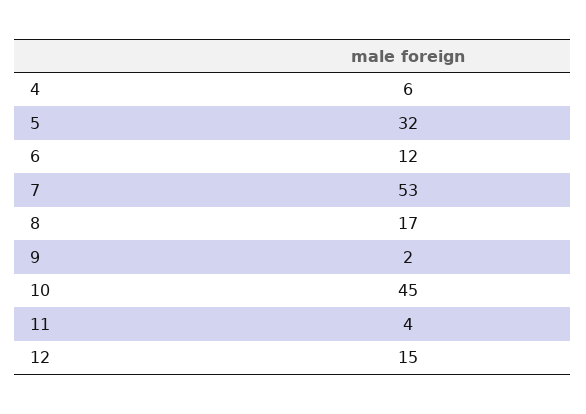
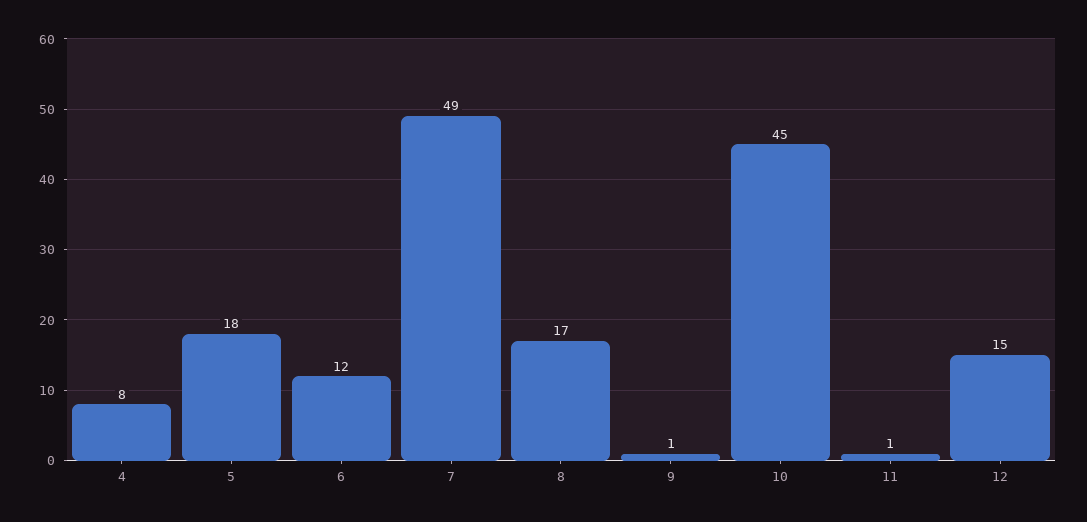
  {
-   "4": 6,
+   "4": 8,
-   "5": 32,
+   "5": 18,
    "6": 12,
-   "7": 53,
+   "7": 49,
    "8": 17,
-   "9": 2,
+   "9": 1,
    "10": 45,
-   "11": 4,
+   "11": 1,
    "12": 15
  }

